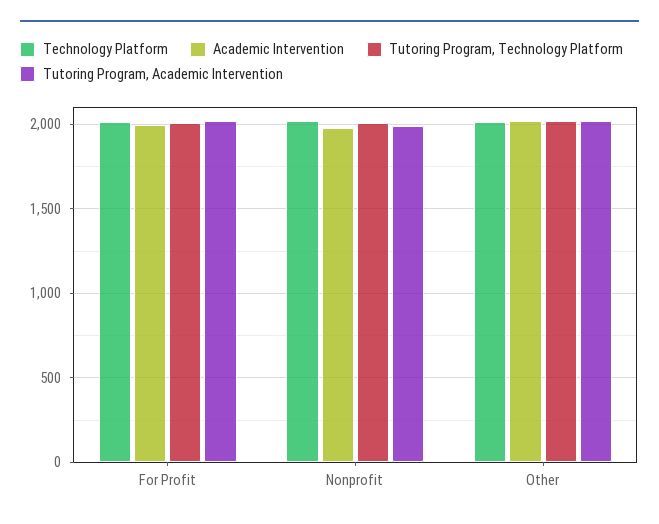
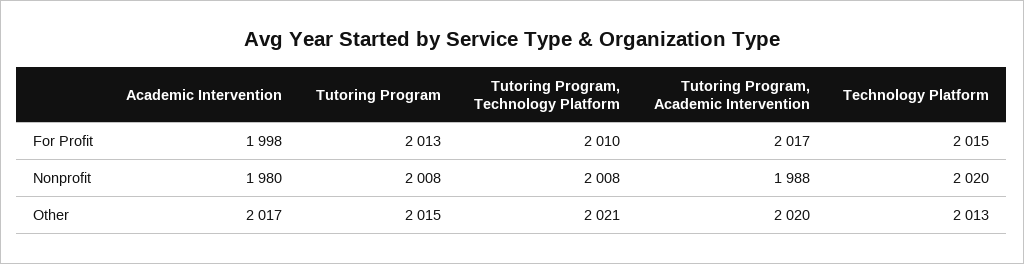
  {
    "Technology Platform": {
      "For Profit": 2015,
      "Nonprofit": 2020,
      "Other": 2013
    },
    "Academic Intervention": {
      "For Profit": 1998,
      "Nonprofit": 1980,
      "Other": 2017
    },
    "Tutoring Program, Technology Platform": {
      "For Profit": 2010,
      "Nonprofit": 2008,
      "Other": 2021
    },
    "Tutoring Program, Academic Intervention": {
      "For Profit": 2017,
      "Nonprofit": 1988,
      "Other": 2020
-   }
+   },
+   "Tutoring Program": {
+     "For Profit": 2013,
+     "Nonprofit": 2008,
+     "Other": 2015
+   }
  }

